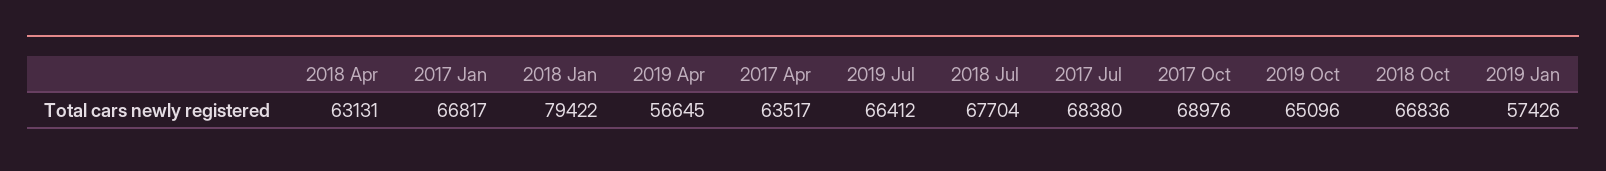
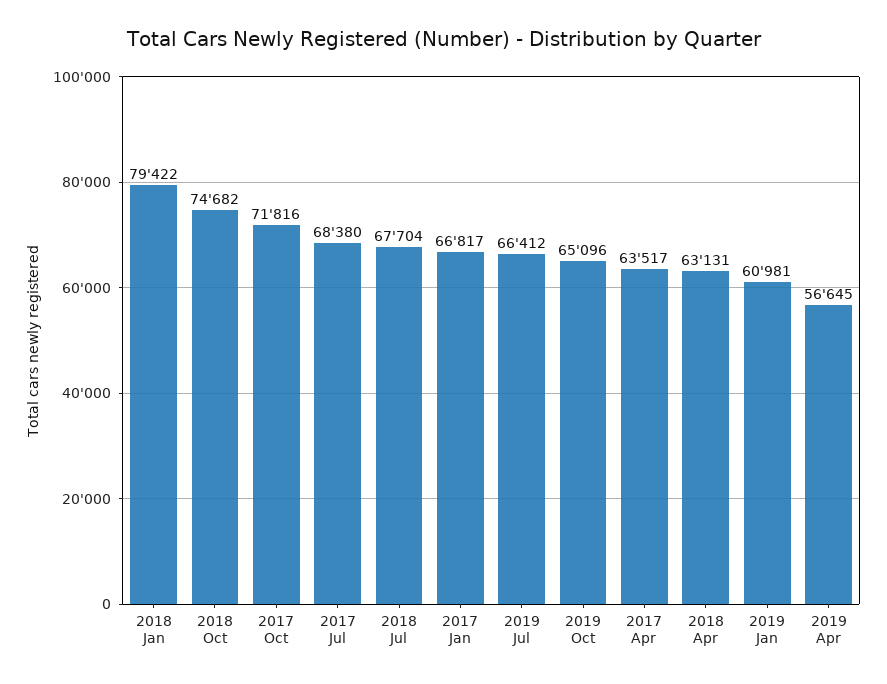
  {
    "2018 Apr": 63131,
    "2017 Jan": 66817,
    "2018 Jan": 79422,
    "2019 Apr": 56645,
    "2017 Apr": 63517,
    "2019 Jul": 66412,
    "2018 Jul": 67704,
    "2017 Jul": 68380,
-   "2017 Oct": 68976,
+   "2017 Oct": 71816,
    "2019 Oct": 65096,
-   "2018 Oct": 66836,
+   "2018 Oct": 74682,
-   "2019 Jan": 57426
+   "2019 Jan": 60981
  }

